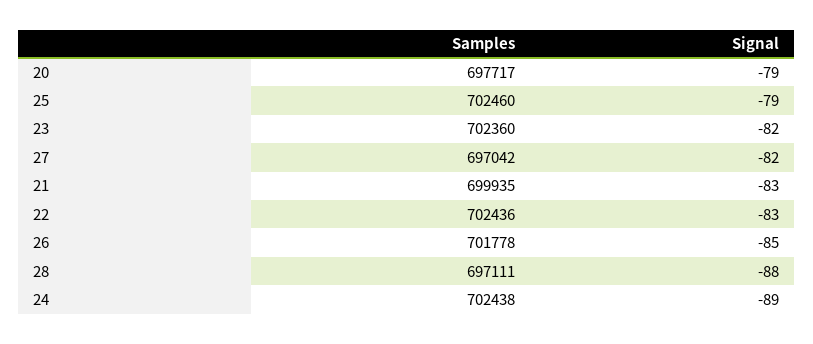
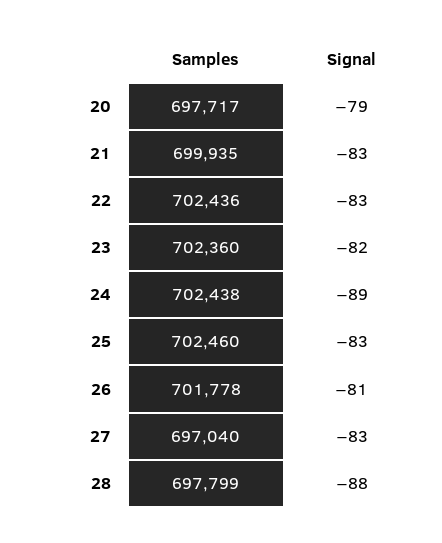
  {
    "Samples": {
      "20": 697717,
      "25": 702460,
      "23": 702360,
-     "27": 697042,
+     "27": 697040,
      "21": 699935,
      "22": 702436,
      "26": 701778,
-     "28": 697111,
+     "28": 697799,
      "24": 702438
    },
    "Signal": {
      "20": -79,
-     "25": -79,
+     "25": -83,
      "23": -82,
-     "27": -82,
+     "27": -83,
      "21": -83,
      "22": -83,
-     "26": -85,
+     "26": -81,
      "28": -88,
      "24": -89
    }
  }

